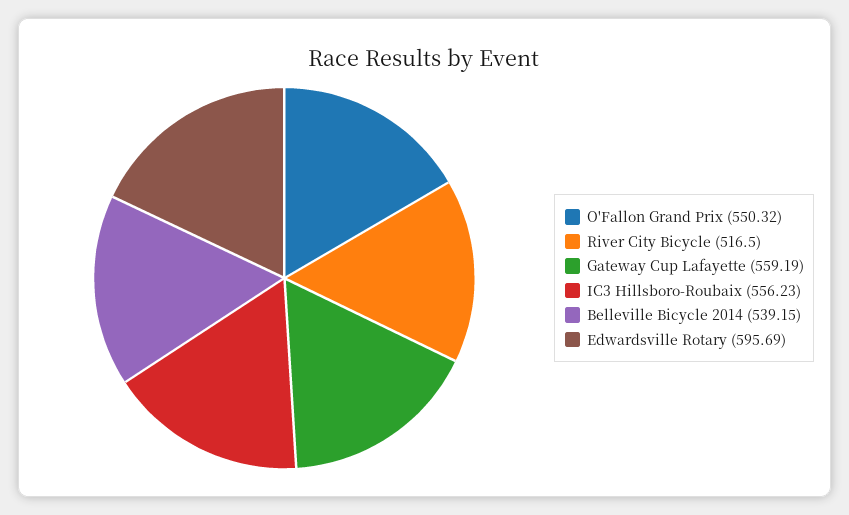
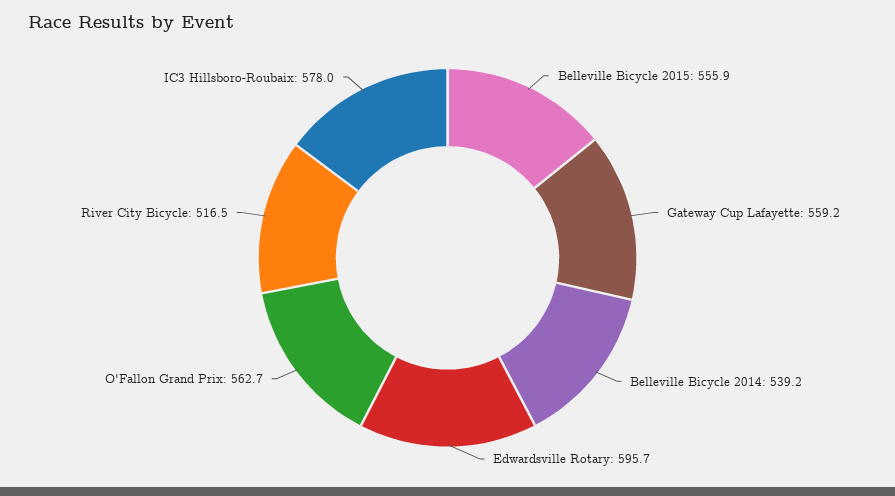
  {
-   "O'Fallon Grand Prix": 550.32,
+   "O'Fallon Grand Prix": 562.7,
    "River City Bicycle": 516.5,
    "Gateway Cup Lafayette": 559.19,
-   "IC3 Hillsboro-Roubaix": 556.23,
+   "IC3 Hillsboro-Roubaix": 578,
    "Belleville Bicycle 2014": 539.15,
-   "Edwardsville Rotary": 595.69
+   "Edwardsville Rotary": 595.69,
+   "Belleville Bicycle 2015": 555.9
  }

